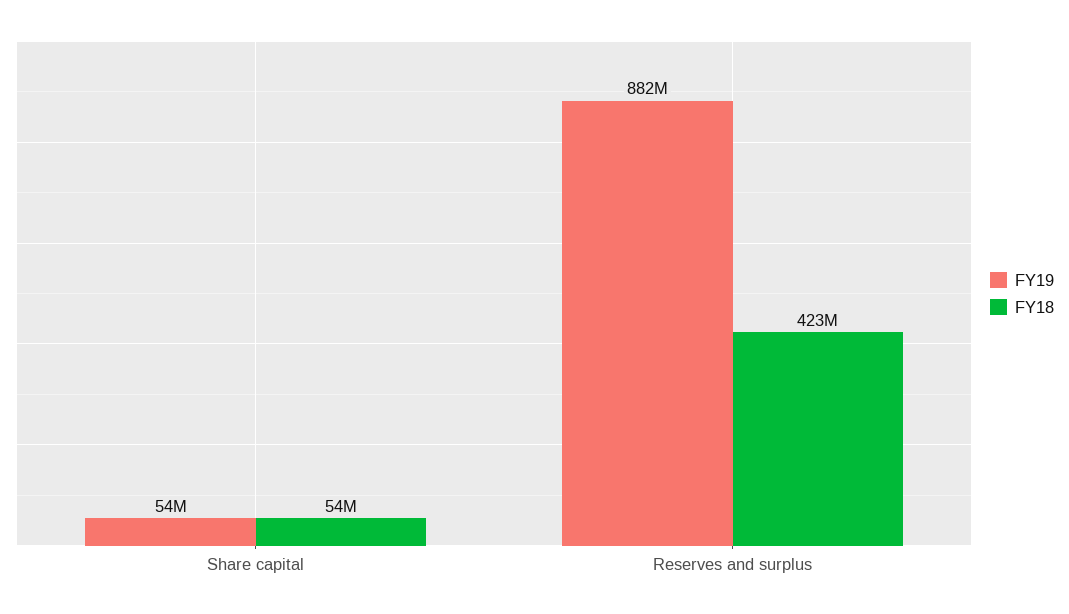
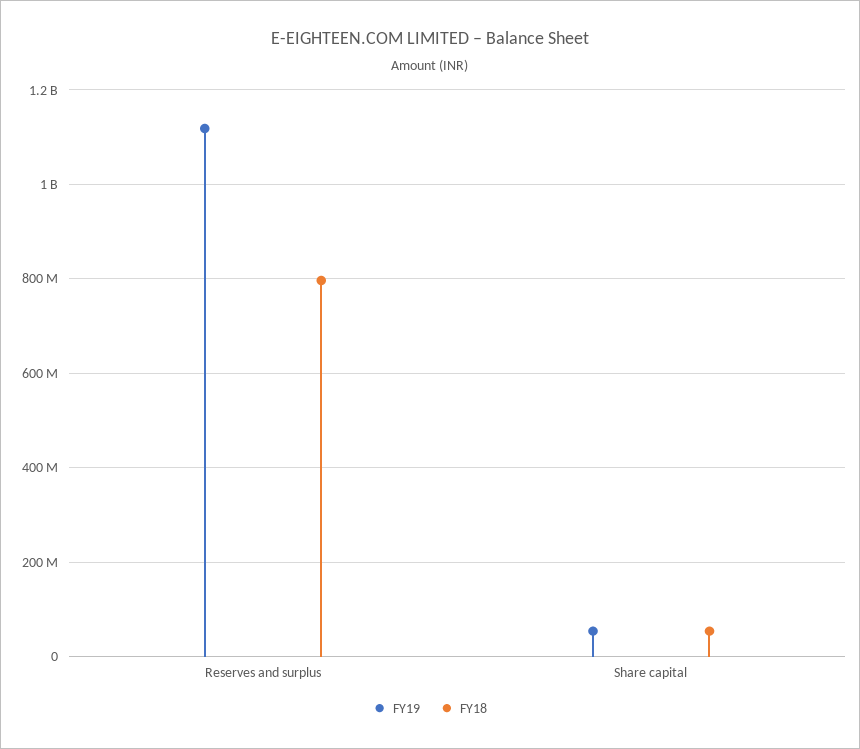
  {
    "FY19": {
      "Share capital": 54000000,
-     "Reserves and surplus": 882000000
+     "Reserves and surplus": 1120000000
    },
    "FY18": {
      "Share capital": 54000000,
-     "Reserves and surplus": 423000000
+     "Reserves and surplus": 800000000
    }
  }

